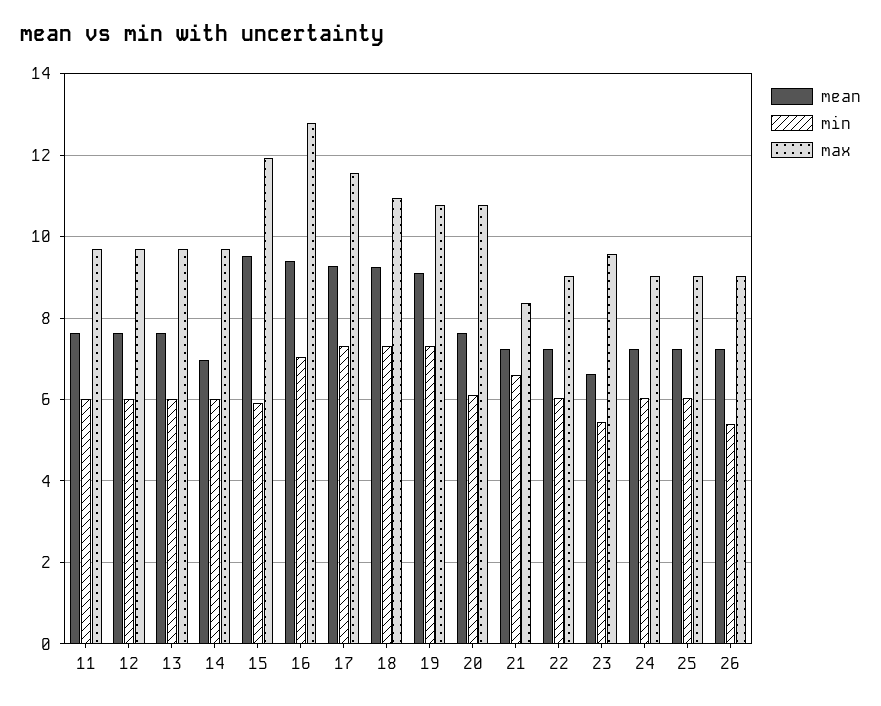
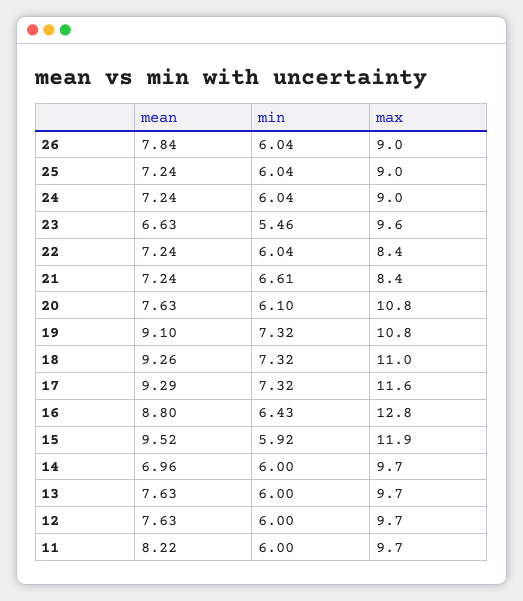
  {
    "mean": {
-     "11": 7.6,
+     "11": 8.22,
      "12": 7.63,
      "13": 7.63,
      "14": 6.96,
      "15": 9.52,
-     "16": 9.4,
+     "16": 8.8,
      "17": 9.29,
      "18": 9.26,
      "19": 9.1,
      "20": 7.63,
      "21": 7.24,
      "22": 7.24,
      "23": 6.63,
      "24": 7.24,
      "25": 7.24,
-     "26": 7.2
+     "26": 7.84
    },
    "min": {
      "11": 6,
      "12": 6,
      "13": 6,
      "14": 6,
      "15": 5.92,
-     "16": 7,
+     "16": 6.43,
      "17": 7.32,
      "18": 7.32,
      "19": 7.32,
      "20": 6.1,
      "21": 6.61,
      "22": 6.04,
      "23": 5.46,
      "24": 6.04,
      "25": 6.04,
-     "26": 5.4
+     "26": 6.04
    },
    "max": {
      "11": 9.7,
      "12": 9.7,
      "13": 9.7,
      "14": 9.7,
      "15": 11.9,
      "16": 12.8,
      "17": 11.6,
      "18": 11,
      "19": 10.8,
      "20": 10.8,
      "21": 8.4,
-     "22": 9,
+     "22": 8.4,
      "23": 9.6,
      "24": 9,
      "25": 9,
      "26": 9
    }
  }

